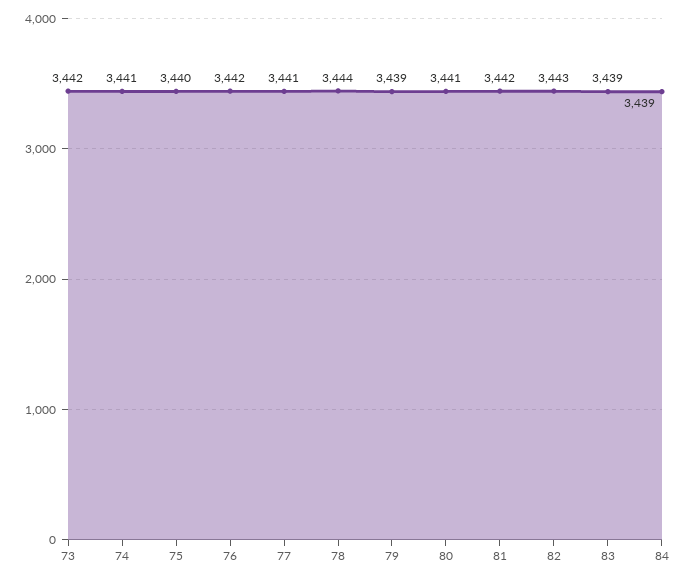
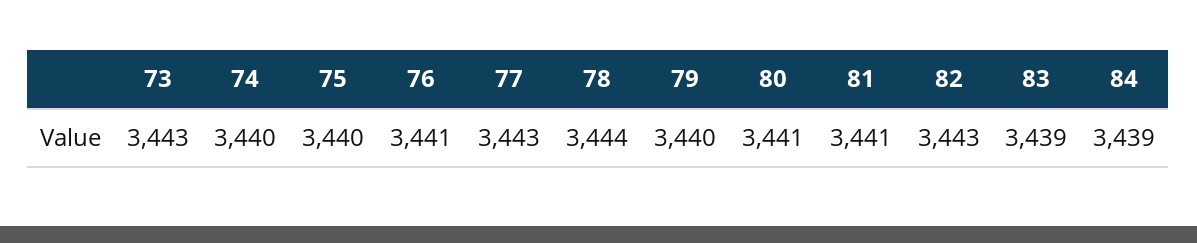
  {
-   "73": 3442,
+   "73": 3443,
-   "74": 3441,
+   "74": 3440,
    "75": 3440,
-   "76": 3442,
+   "76": 3441,
-   "77": 3441,
+   "77": 3443,
    "78": 3444,
-   "79": 3439,
+   "79": 3440,
    "80": 3441,
-   "81": 3442,
+   "81": 3441,
    "82": 3443,
    "83": 3439,
    "84": 3439
  }

